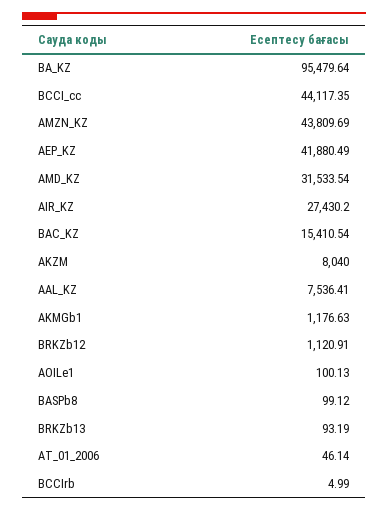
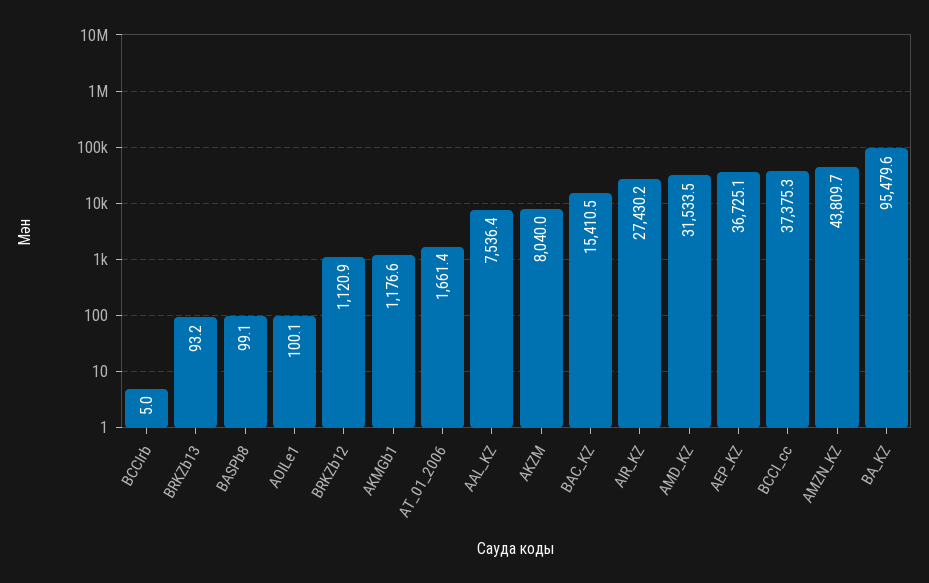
  {
    "BA_KZ": 95479.64,
-   "BCCI_cc": 44117.35,
+   "BCCI_cc": 37375.3,
    "AMZN_KZ": 43809.69,
-   "AEP_KZ": 41880.49,
+   "AEP_KZ": 36725.1,
    "AMD_KZ": 31533.54,
    "AIR_KZ": 27430.2,
    "BAC_KZ": 15410.54,
    "AKZM": 8040,
    "AAL_KZ": 7536.41,
    "AKMGb1": 1176.63,
    "BRKZb12": 1120.91,
    "AOILe1": 100.13,
    "BASPb8": 99.12,
    "BRKZb13": 93.19,
-   "AT_01_2006": 46.14,
+   "AT_01_2006": 1661.4,
    "BCCIrb": 4.99
  }

